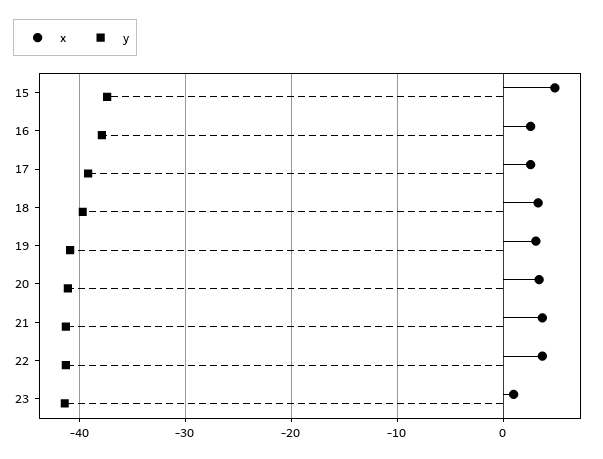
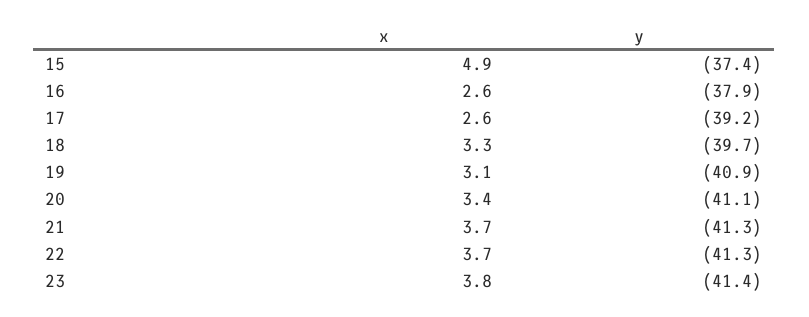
  {
    "x": {
      "15": 4.9,
      "16": 2.6,
      "17": 2.6,
      "18": 3.3,
      "19": 3.1,
      "20": 3.4,
      "21": 3.7,
      "22": 3.7,
-     "23": 1
+     "23": 3.8
    },
    "y": {
      "15": -37.4,
      "16": -37.9,
      "17": -39.2,
      "18": -39.7,
      "19": -40.9,
      "20": -41.1,
      "21": -41.3,
      "22": -41.3,
      "23": -41.4
    }
  }

